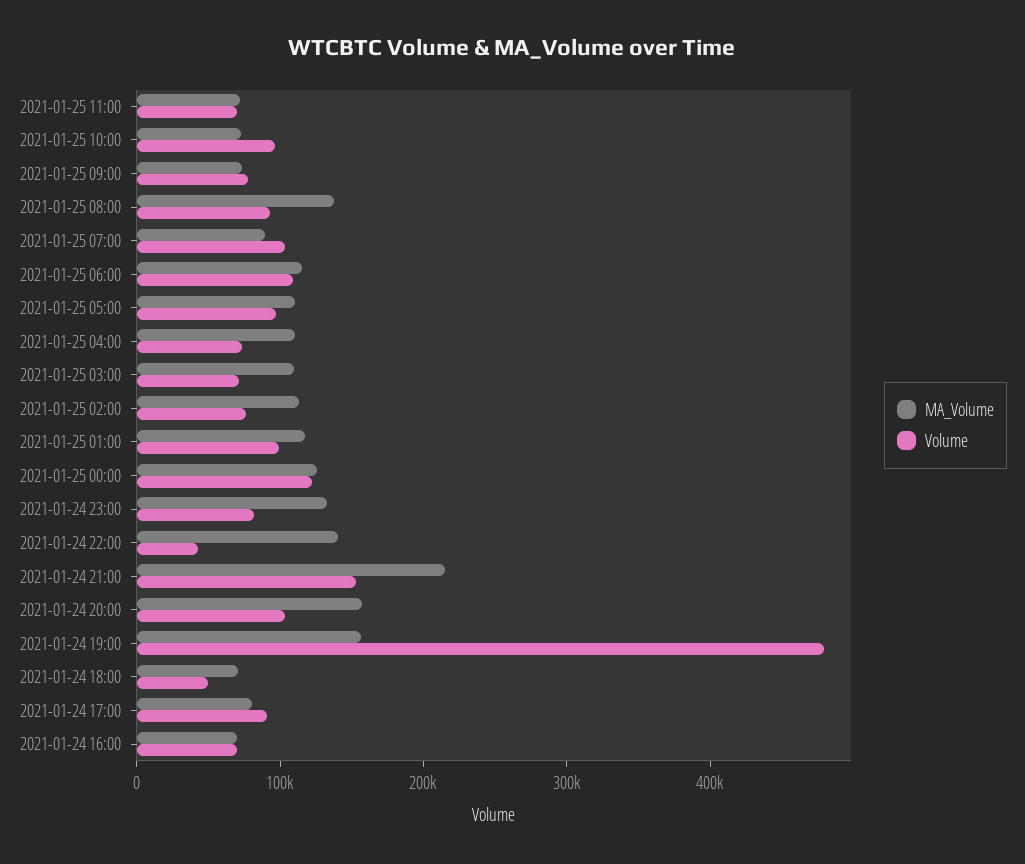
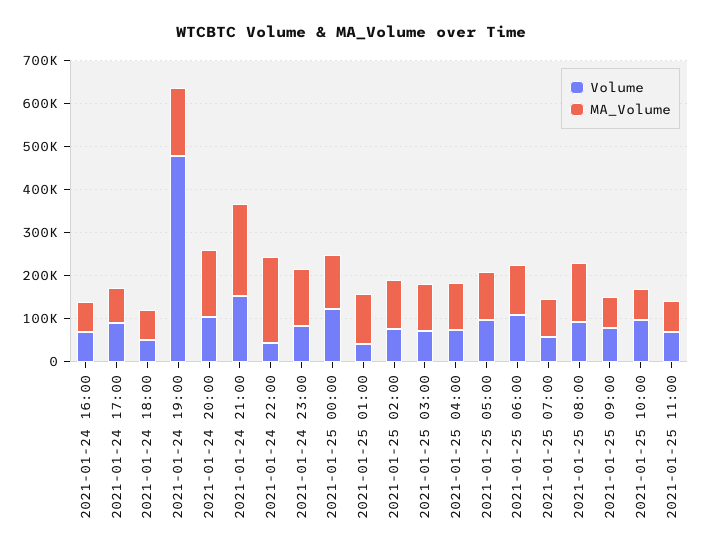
  {
    "MA_Volume": {
      "2021-01-25 11:00": 80000,
      "2021-01-25 10:00": 80000,
      "2021-01-25 09:00": 80000,
      "2021-01-25 08:00": 140000,
      "2021-01-25 07:00": 80000,
      "2021-01-25 06:00": 120000,
      "2021-01-25 05:00": 120000,
      "2021-01-25 04:00": 120000,
      "2021-01-25 03:00": 100000,
      "2021-01-25 02:00": 120000,
      "2021-01-25 01:00": 120000,
      "2021-01-25 00:00": 120000,
      "2021-01-24 23:00": 140000,
-     "2021-01-24 22:00": 140000,
+     "2021-01-24 22:00": 200000,
      "2021-01-24 21:00": 220000,
      "2021-01-24 20:00": 160000,
      "2021-01-24 19:00": 160000,
      "2021-01-24 18:00": 80000,
      "2021-01-24 17:00": 80000,
      "2021-01-24 16:00": 80000
    },
    "Volume": {
      "2021-01-25 11:00": 60000,
      "2021-01-25 10:00": 100000,
      "2021-01-25 09:00": 80000,
      "2021-01-25 08:00": 100000,
-     "2021-01-25 07:00": 100000,
+     "2021-01-25 07:00": 60000,
      "2021-01-25 06:00": 100000,
      "2021-01-25 05:00": 100000,
      "2021-01-25 04:00": 80000,
      "2021-01-25 03:00": 80000,
      "2021-01-25 02:00": 80000,
-     "2021-01-25 01:00": 100000,
+     "2021-01-25 01:00": 40000,
      "2021-01-25 00:00": 120000,
      "2021-01-24 23:00": 80000,
      "2021-01-24 22:00": 40000,
      "2021-01-24 21:00": 160000,
      "2021-01-24 20:00": 100000,
      "2021-01-24 19:00": 480000,
      "2021-01-24 18:00": 40000,
      "2021-01-24 17:00": 100000,
      "2021-01-24 16:00": 80000
    }
  }

